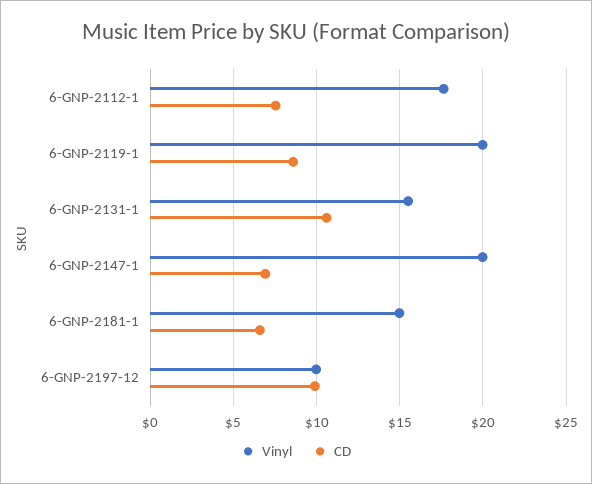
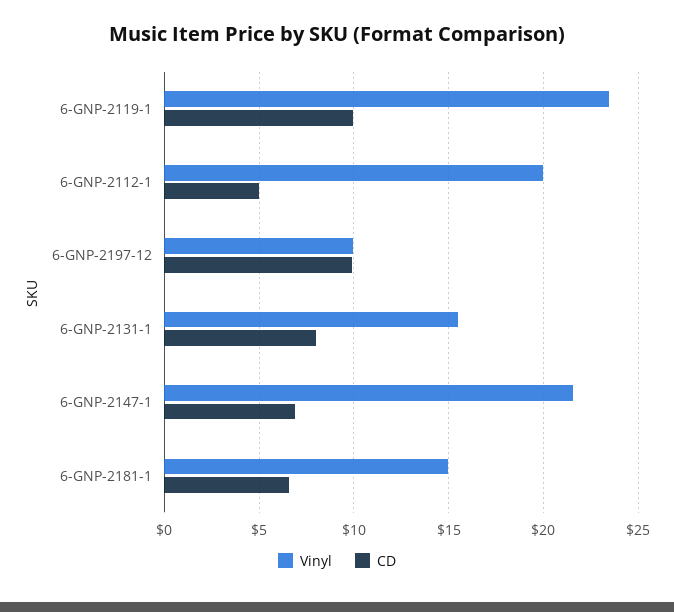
  {
    "Vinyl": {
-     "6-GNP-2112-1": 17.5,
+     "6-GNP-2112-1": 20,
-     "6-GNP-2119-1": 20,
+     "6-GNP-2119-1": 23.5,
      "6-GNP-2131-1": 15.5,
-     "6-GNP-2147-1": 20,
+     "6-GNP-2147-1": 21.5,
      "6-GNP-2181-1": 15,
      "6-GNP-2197-12": 10
    },
    "CD": {
-     "6-GNP-2112-1": 7.5,
+     "6-GNP-2112-1": 5,
-     "6-GNP-2119-1": 8.5,
+     "6-GNP-2119-1": 10,
-     "6-GNP-2131-1": 10.5,
+     "6-GNP-2131-1": 8,
      "6-GNP-2147-1": 7,
      "6-GNP-2181-1": 6.5,
      "6-GNP-2197-12": 10
    }
  }

